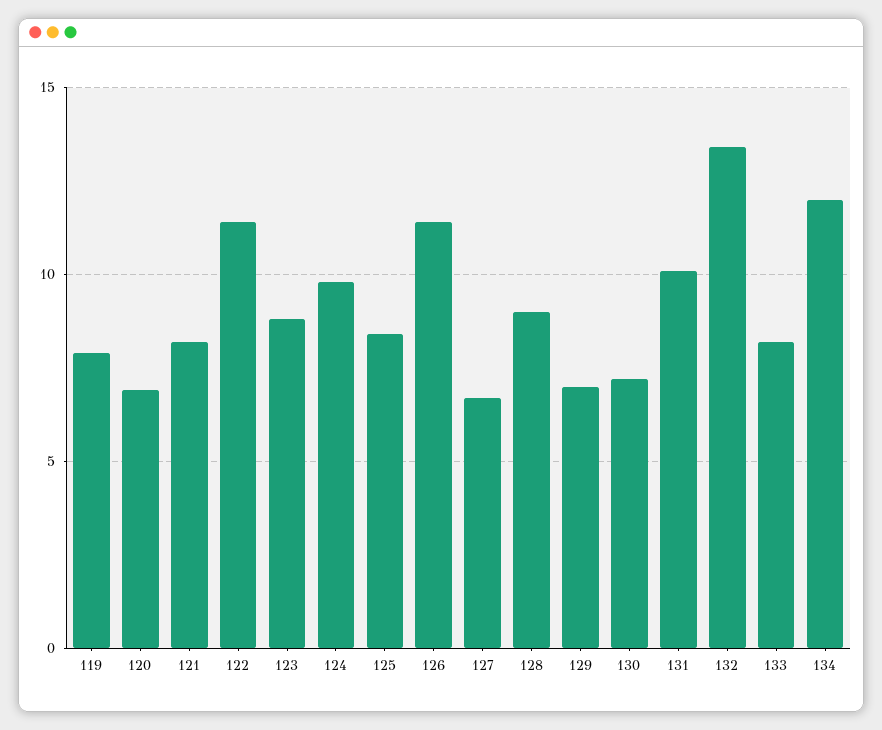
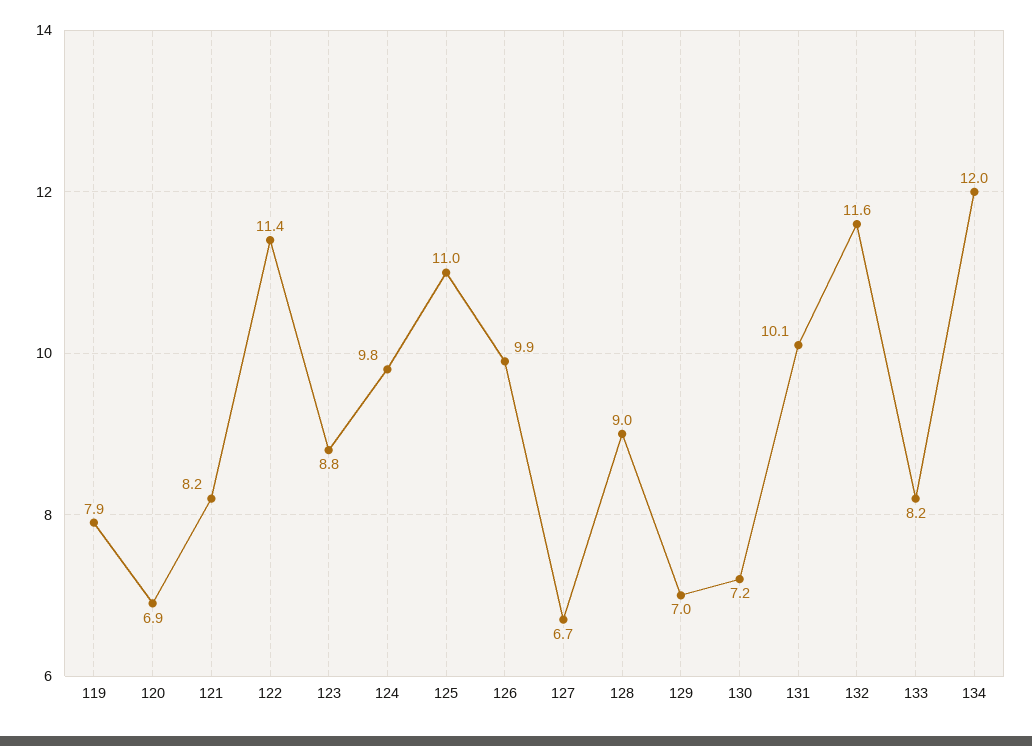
  {
    "119": 7.9,
    "120": 6.9,
    "121": 8.2,
    "122": 11.4,
    "123": 8.8,
    "124": 9.8,
-   "125": 8.5,
+   "125": 11,
-   "126": 11.5,
+   "126": 9.9,
    "127": 6.7,
    "128": 9,
    "129": 7,
    "130": 7.2,
    "131": 10.1,
-   "132": 13.5,
+   "132": 11.6,
    "133": 8.2,
    "134": 12
  }

